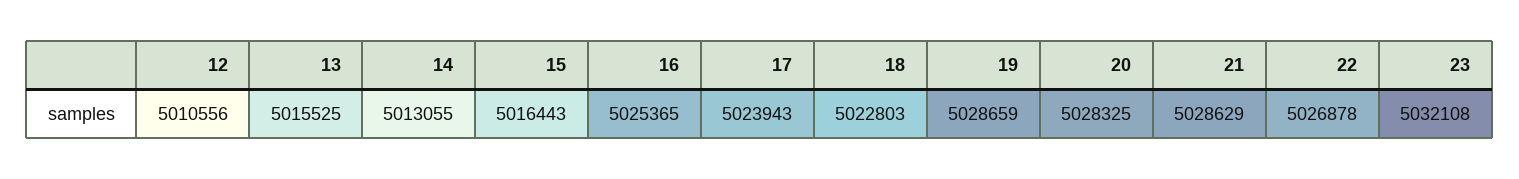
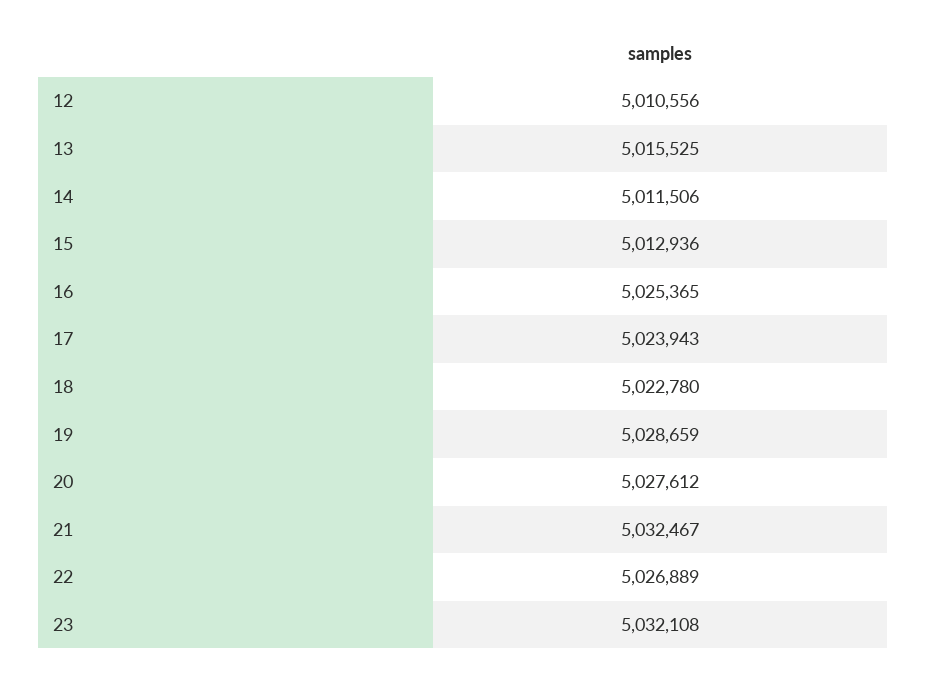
  {
    "12": 5010556,
    "13": 5015525,
-   "14": 5013055,
+   "14": 5011506,
-   "15": 5016443,
+   "15": 5012936,
    "16": 5025365,
    "17": 5023943,
-   "18": 5022803,
+   "18": 5022780,
    "19": 5028659,
-   "20": 5028325,
+   "20": 5027612,
-   "21": 5028629,
+   "21": 5032467,
-   "22": 5026878,
+   "22": 5026889,
    "23": 5032108
  }

